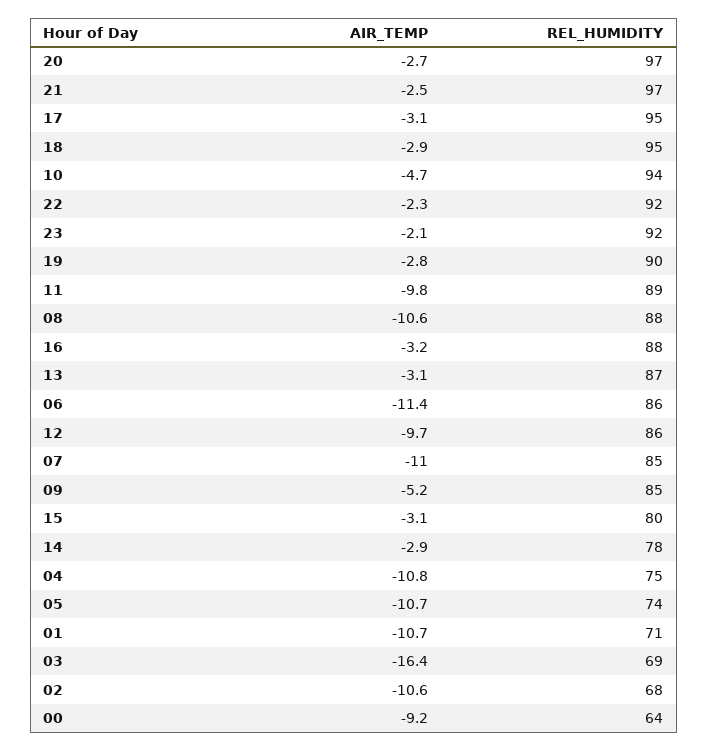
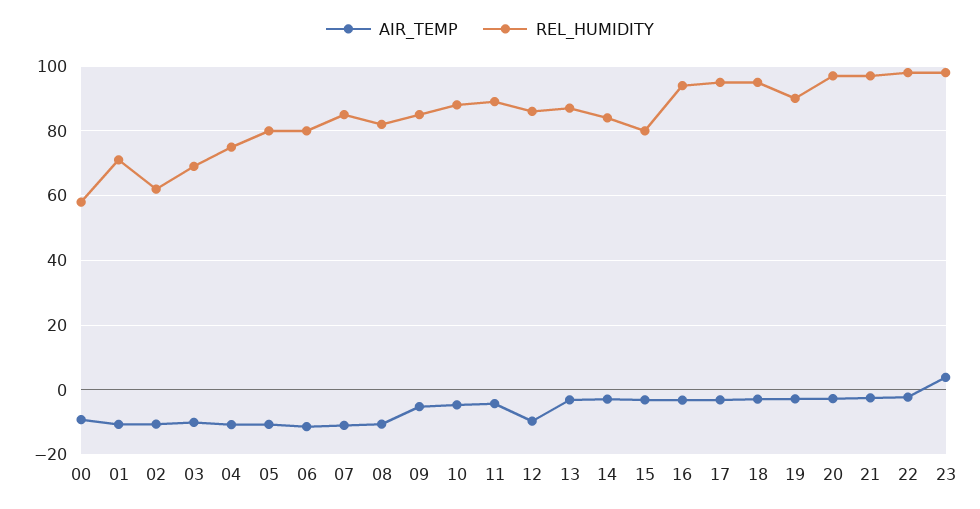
  {
    "AIR_TEMP": {
      "20": -2.7,
      "21": -2.5,
      "17": -3.1,
      "18": -2.9,
      "10": -4.7,
      "22": -2.3,
-     "23": -2.1,
+     "23": 4,
      "19": -2.8,
-     "11": -9.8,
+     "11": -4,
      "08": -10.6,
      "16": -3.2,
      "13": -3.1,
      "06": -11.4,
      "12": -9.7,
      "07": -11,
      "09": -5.2,
      "15": -3.1,
      "14": -2.9,
      "04": -10.8,
      "05": -10.7,
      "01": -10.7,
-     "03": -16.4,
+     "03": -10,
      "02": -10.6,
      "00": -9.2
    },
    "REL_HUMIDITY": {
      "20": 97,
      "21": 97,
      "17": 95,
      "18": 95,
-     "10": 94,
+     "10": 88,
-     "22": 92,
+     "22": 98,
-     "23": 92,
+     "23": 98,
      "19": 90,
      "11": 89,
-     "08": 88,
+     "08": 82,
-     "16": 88,
+     "16": 94,
      "13": 87,
-     "06": 86,
+     "06": 80,
      "12": 86,
      "07": 85,
      "09": 85,
      "15": 80,
-     "14": 78,
+     "14": 84,
      "04": 75,
-     "05": 74,
+     "05": 80,
      "01": 71,
      "03": 69,
-     "02": 68,
+     "02": 62,
-     "00": 64
+     "00": 58
    }
  }

